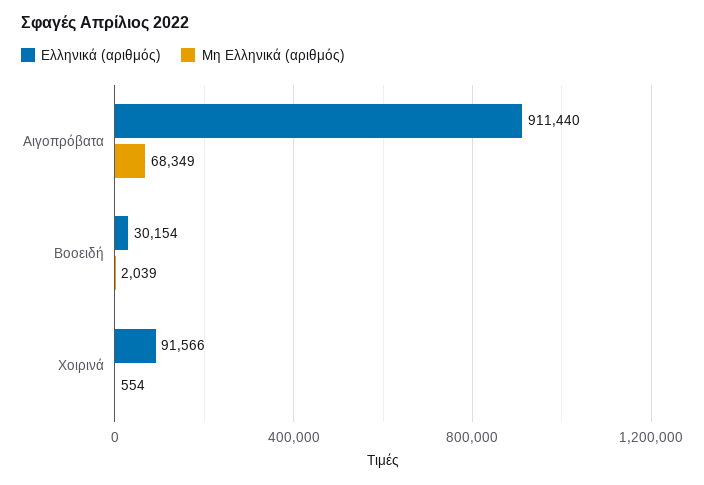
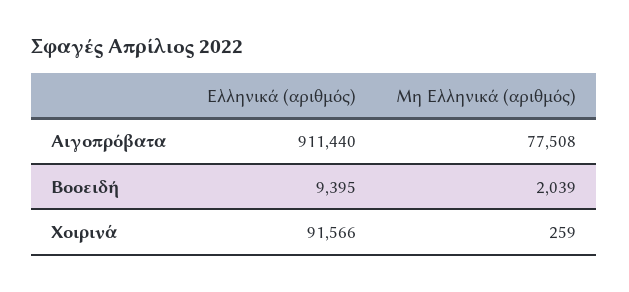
  {
    "Ελληνικά (αριθμός)": {
      "Αιγοπρόβατα": 911440,
-     "Βοοειδή": 30154,
+     "Βοοειδή": 9395,
      "Χοιρινά": 91566
    },
    "Μη Ελληνικά (αριθμός)": {
-     "Αιγοπρόβατα": 68349,
+     "Αιγοπρόβατα": 77508,
      "Βοοειδή": 2039,
-     "Χοιρινά": 554
+     "Χοιρινά": 259
    }
  }

